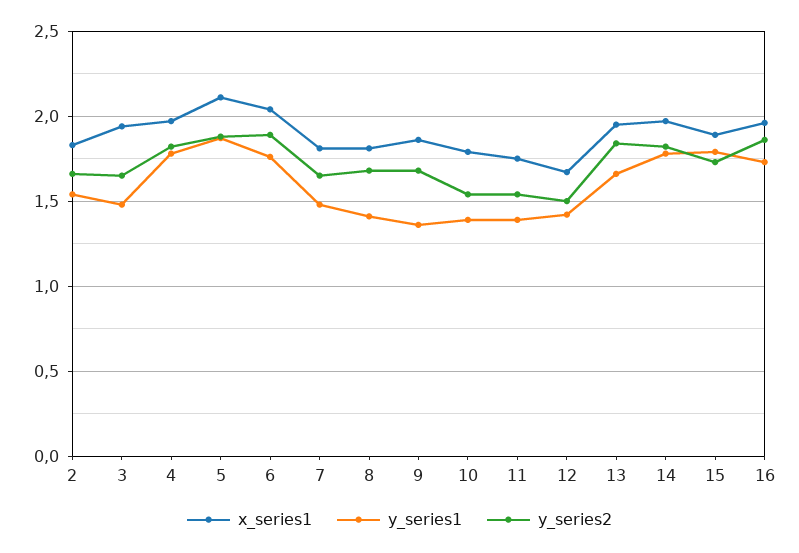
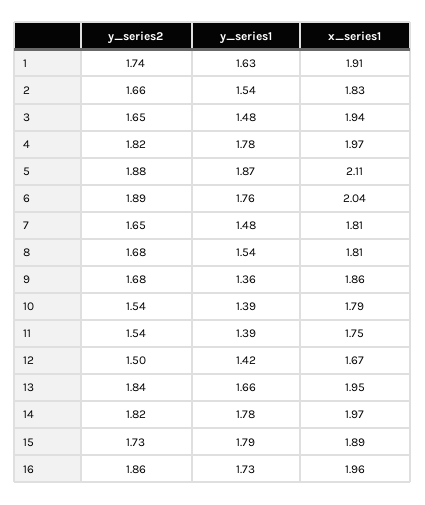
  {
    "x_series1": {
      "2": 1.83,
      "3": 1.94,
      "4": 1.97,
      "5": 2.11,
      "6": 2.04,
      "7": 1.81,
      "8": 1.81,
      "9": 1.86,
      "10": 1.79,
      "11": 1.75,
      "12": 1.67,
      "13": 1.95,
      "14": 1.97,
      "15": 1.89,
-     "16": 1.96
+     "16": 1.96,
+     "1": 1.91
    },
    "y_series1": {
      "2": 1.54,
      "3": 1.48,
      "4": 1.78,
      "5": 1.87,
      "6": 1.76,
      "7": 1.48,
-     "8": 1.4,
+     "8": 1.54,
      "9": 1.36,
      "10": 1.39,
      "11": 1.39,
      "12": 1.42,
      "13": 1.66,
      "14": 1.78,
      "15": 1.79,
-     "16": 1.73
+     "16": 1.73,
+     "1": 1.63
    },
    "y_series2": {
      "2": 1.66,
      "3": 1.65,
      "4": 1.82,
      "5": 1.88,
      "6": 1.89,
      "7": 1.65,
      "8": 1.68,
      "9": 1.68,
      "10": 1.54,
      "11": 1.54,
      "12": 1.5,
      "13": 1.84,
      "14": 1.82,
      "15": 1.73,
-     "16": 1.86
+     "16": 1.86,
+     "1": 1.74
    }
  }

